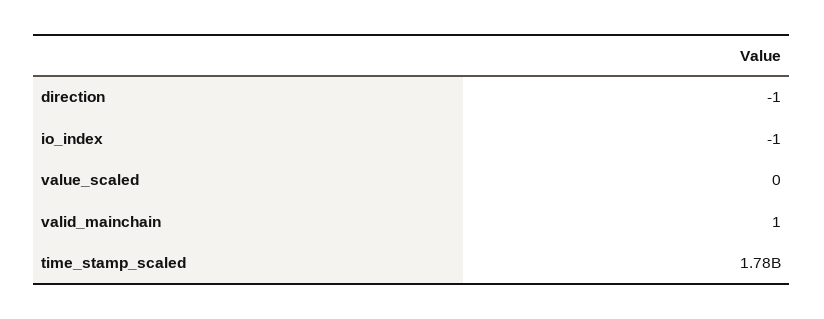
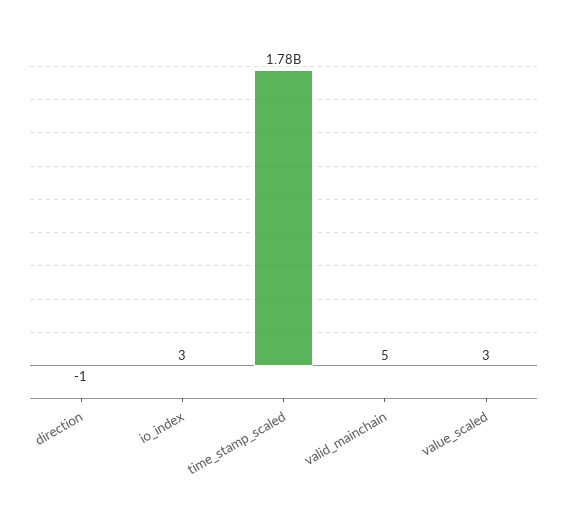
  {
    "direction": -1,
-   "io_index": -1,
+   "io_index": 3,
-   "value_scaled": 0,
+   "value_scaled": 3,
-   "valid_mainchain": 1,
+   "valid_mainchain": 5,
    "time_stamp_scaled": 1780000000
  }

